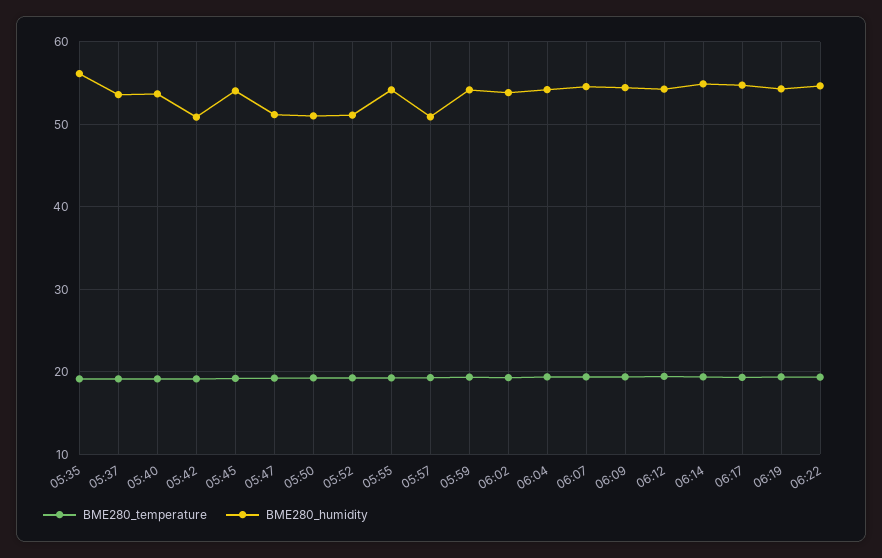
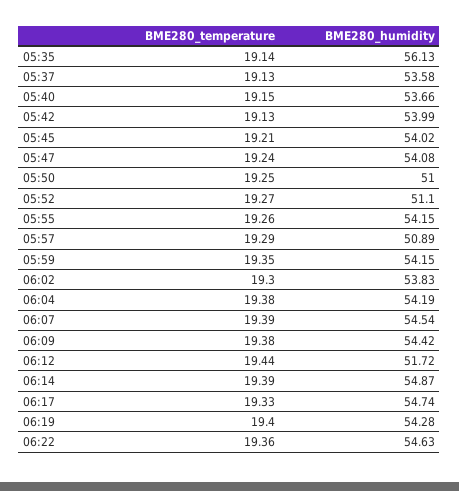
  {
    "BME280_temperature": {
      "05:35": 19.14,
      "05:37": 19.13,
      "05:40": 19.15,
      "05:42": 19.13,
      "05:45": 19.21,
      "05:47": 19.24,
      "05:50": 19.25,
      "05:52": 19.27,
      "05:55": 19.26,
      "05:57": 19.29,
      "05:59": 19.35,
      "06:02": 19.3,
      "06:04": 19.38,
      "06:07": 19.39,
      "06:09": 19.38,
      "06:12": 19.44,
      "06:14": 19.39,
      "06:17": 19.33,
      "06:19": 19.4,
      "06:22": 19.36
    },
    "BME280_humidity": {
      "05:35": 56.13,
      "05:37": 53.58,
      "05:40": 53.66,
-     "05:42": 51,
+     "05:42": 53.99,
      "05:45": 54.02,
-     "05:47": 51,
+     "05:47": 54.08,
      "05:50": 51,
      "05:52": 51.1,
      "05:55": 54.15,
      "05:57": 50.89,
      "05:59": 54.15,
      "06:02": 53.83,
      "06:04": 54.19,
      "06:07": 54.54,
      "06:09": 54.42,
-     "06:12": 54,
+     "06:12": 51.72,
      "06:14": 54.87,
      "06:17": 54.74,
      "06:19": 54.28,
      "06:22": 54.63
    }
  }

